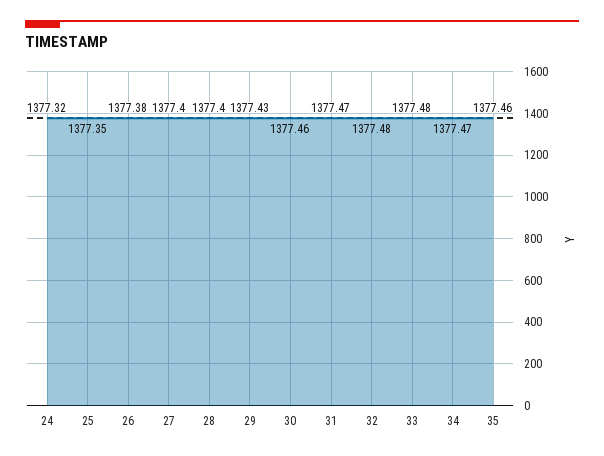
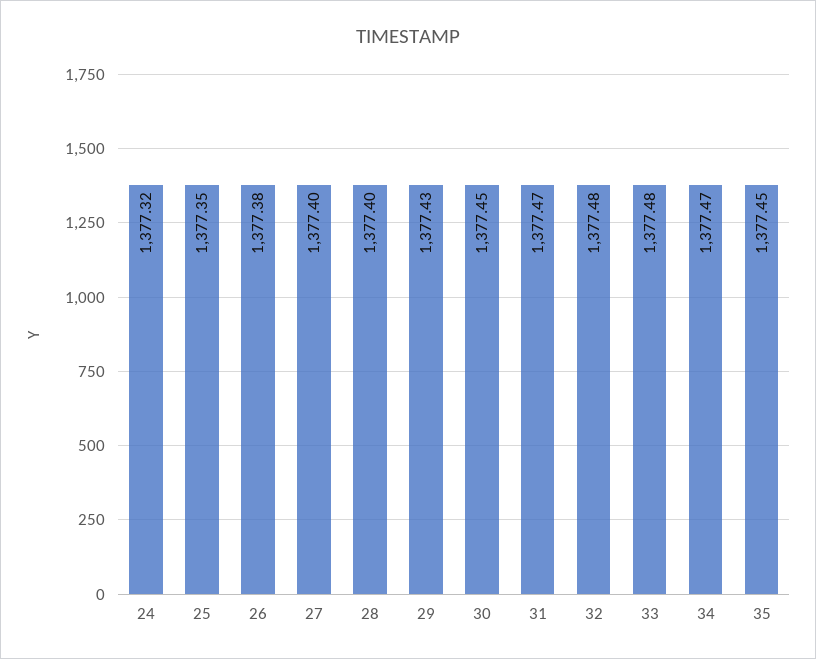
  {
    "24": 1377.32,
    "25": 1377.35,
    "26": 1377.38,
    "27": 1377.4,
    "28": 1377.4,
    "29": 1377.43,
-   "30": 1377.46,
+   "30": 1377.45,
    "31": 1377.47,
    "32": 1377.48,
    "33": 1377.48,
    "34": 1377.47,
-   "35": 1377.46
+   "35": 1377.45
  }

